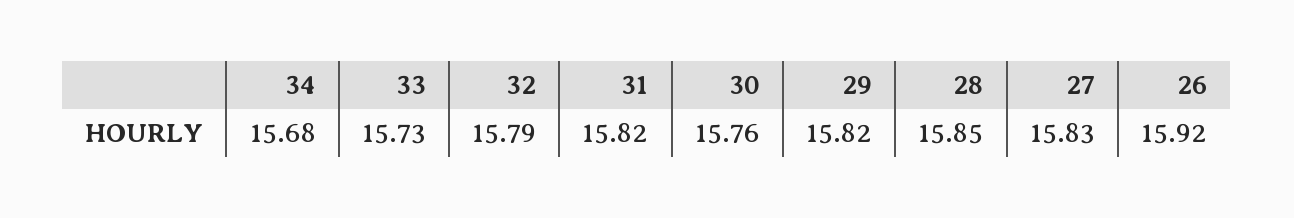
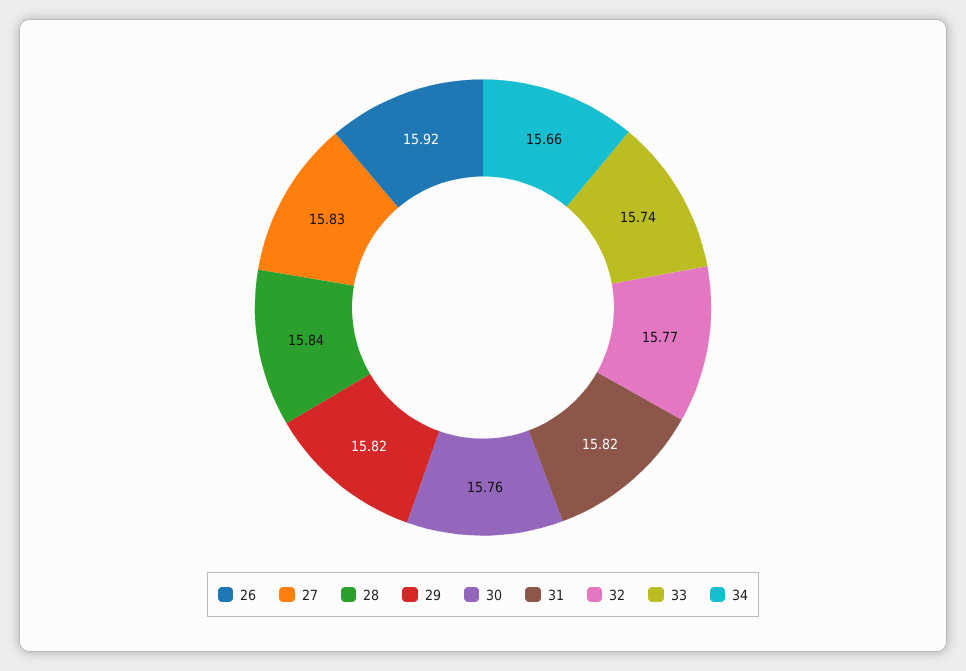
  {
-   "34": 15.68,
+   "34": 15.66,
-   "33": 15.73,
+   "33": 15.74,
-   "32": 15.79,
+   "32": 15.77,
    "31": 15.82,
    "30": 15.76,
    "29": 15.82,
-   "28": 15.85,
+   "28": 15.84,
    "27": 15.83,
    "26": 15.92
  }

